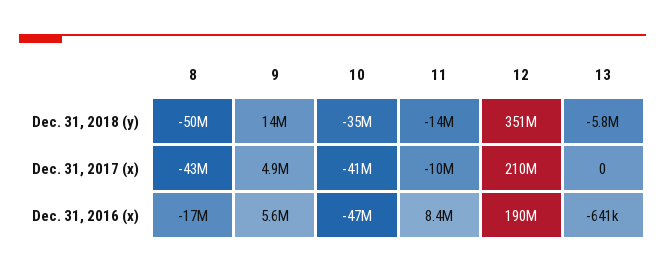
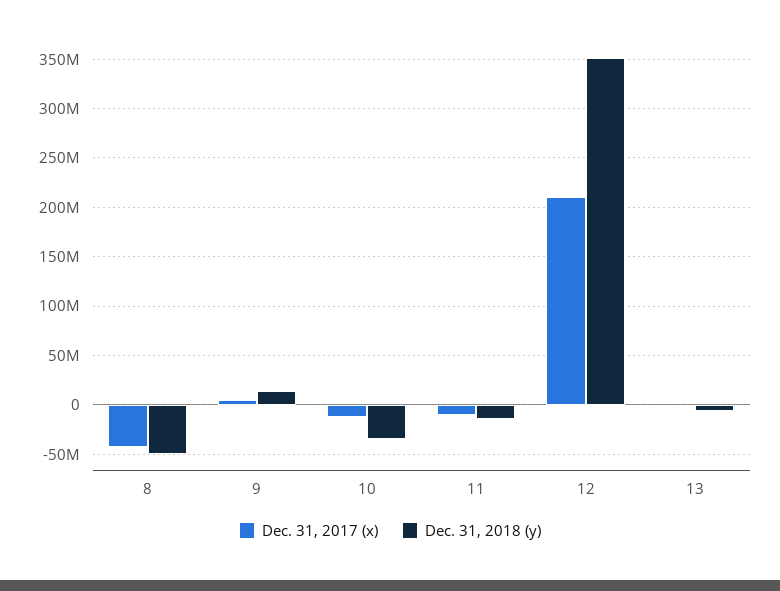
  {
    "Dec. 31, 2018 (y)": {
      "8": -50000000,
      "9": 14000000,
      "10": -35000000,
      "11": -14000000,
      "12": 351000000,
      "13": -5800000
    },
    "Dec. 31, 2017 (x)": {
      "8": -43000000,
      "9": 4900000,
-     "10": -41000000,
+     "10": -10000000,
      "11": -10000000,
      "12": 210000000,
      "13": 0
-   },
+   }
-   "Dec. 31, 2016 (x)": {
-     "8": -17000000,
-     "9": 5600000,
-     "10": -47000000,
-     "11": 8400000,
-     "12": 190000000,
-     "13": -641000
-   }
  }

